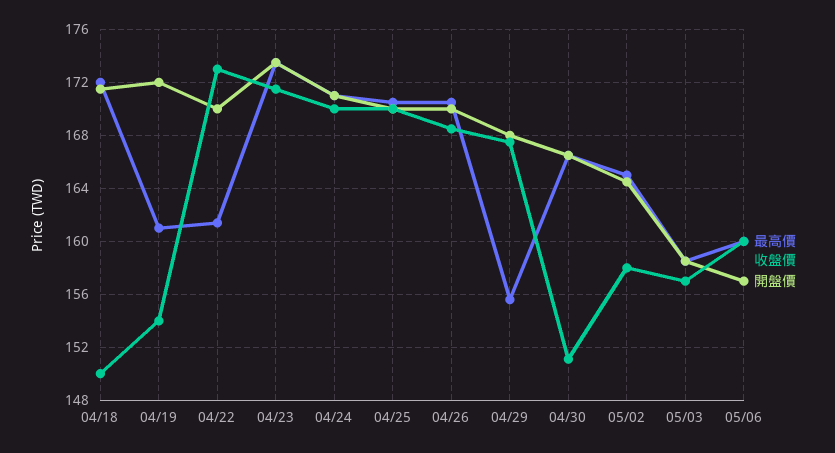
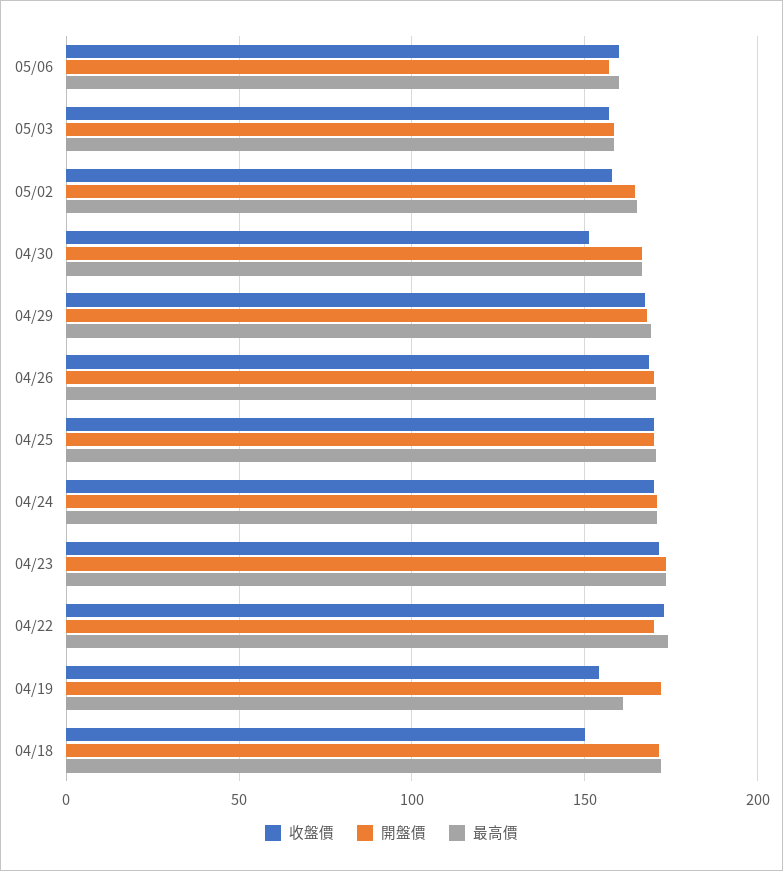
  {
    "最高價": {
      "04/18": 172,
      "04/19": 161,
-     "04/22": 161.5,
+     "04/22": 175,
      "04/23": 173.5,
      "04/24": 171,
      "04/25": 170.5,
      "04/26": 170.5,
-     "04/29": 155.5,
+     "04/29": 170,
      "04/30": 166.5,
      "05/02": 165,
      "05/03": 158.5,
      "05/06": 160
    },
    "收盤價": {
      "04/18": 150,
      "04/19": 154,
      "04/22": 173,
      "04/23": 171.5,
      "04/24": 170,
      "04/25": 170,
      "04/26": 168.5,
      "04/29": 167.5,
      "04/30": 151,
      "05/02": 158,
      "05/03": 157,
      "05/06": 160
    },
    "開盤價": {
      "04/18": 171.5,
      "04/19": 172,
      "04/22": 170,
      "04/23": 173.5,
      "04/24": 171,
      "04/25": 170,
      "04/26": 170,
      "04/29": 168,
      "04/30": 166.5,
      "05/02": 164.5,
      "05/03": 158.5,
      "05/06": 157
    }
  }

